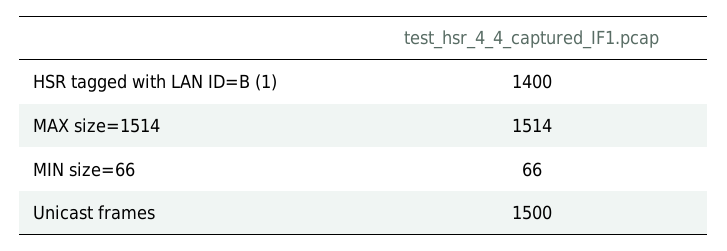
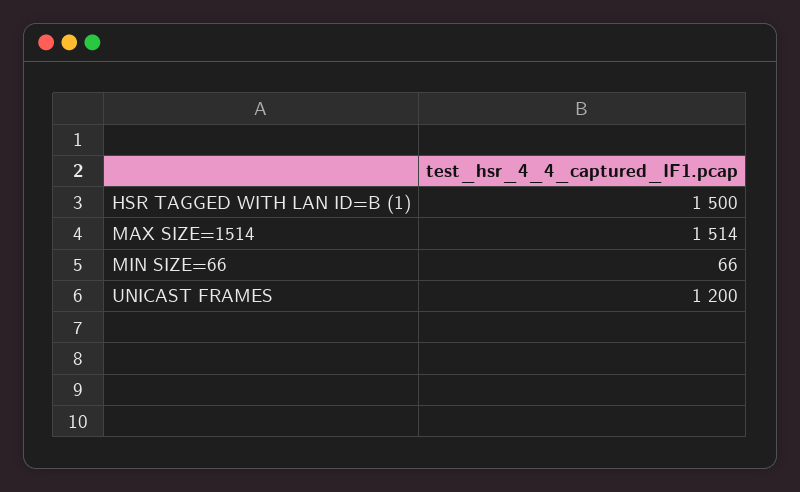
  {
-   "HSR tagged with LAN ID=B (1)": 1400,
+   "HSR tagged with LAN ID=B (1)": 1500,
    "MAX size=1514": 1514,
    "MIN size=66": 66,
-   "Unicast frames": 1500
+   "Unicast frames": 1200
  }

